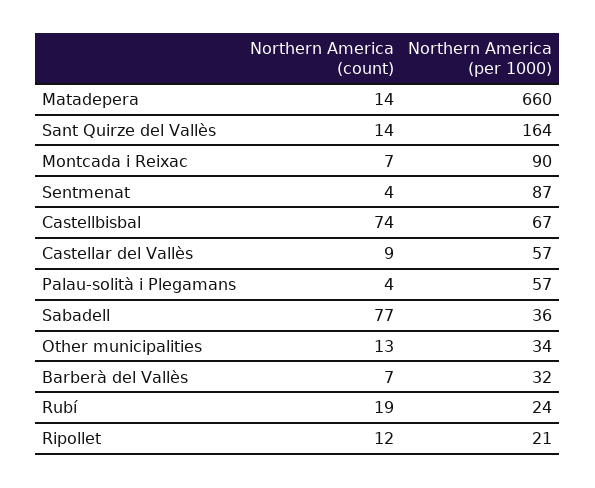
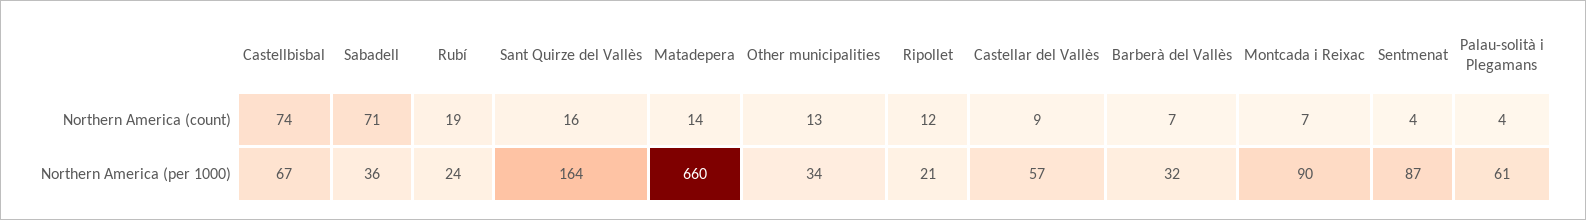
  {
    "Northern America (count)": {
      "Matadepera": 14,
-     "Sant Quirze del Vallès": 14,
+     "Sant Quirze del Vallès": 16,
      "Montcada i Reixac": 7,
      "Sentmenat": 4,
      "Castellbisbal": 74,
      "Castellar del Vallès": 9,
      "Palau-solità i Plegamans": 4,
-     "Sabadell": 77,
+     "Sabadell": 71,
      "Other municipalities": 13,
      "Barberà del Vallès": 7,
      "Rubí": 19,
      "Ripollet": 12
    },
    "Northern America (per 1000)": {
      "Matadepera": 660,
      "Sant Quirze del Vallès": 164,
      "Montcada i Reixac": 90,
      "Sentmenat": 87,
      "Castellbisbal": 67,
      "Castellar del Vallès": 57,
-     "Palau-solità i Plegamans": 57,
+     "Palau-solità i Plegamans": 61,
      "Sabadell": 36,
      "Other municipalities": 34,
      "Barberà del Vallès": 32,
      "Rubí": 24,
      "Ripollet": 21
    }
  }

